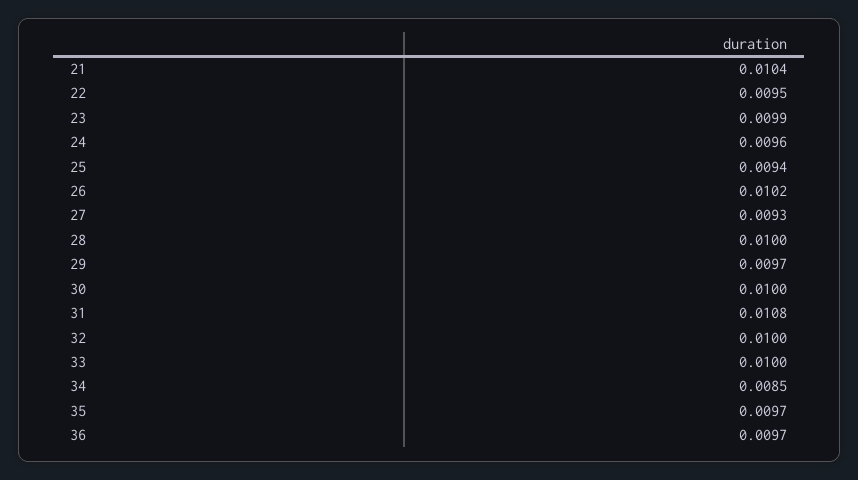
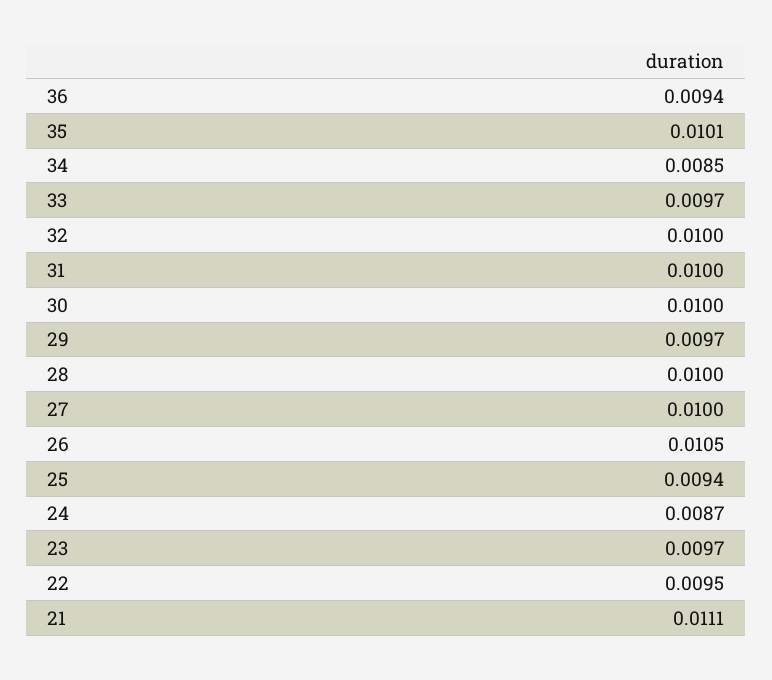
  {
-   "21": 0.0104,
+   "21": 0.0111,
    "22": 0.0095,
-   "23": 0.0099,
+   "23": 0.0097,
-   "24": 0.0096,
+   "24": 0.0087,
    "25": 0.0094,
-   "26": 0.0102,
+   "26": 0.0105,
-   "27": 0.0093,
+   "27": 0.01,
    "28": 0.01,
    "29": 0.0097,
    "30": 0.01,
-   "31": 0.0108,
+   "31": 0.01,
    "32": 0.01,
-   "33": 0.01,
+   "33": 0.0097,
    "34": 0.0085,
-   "35": 0.0097,
+   "35": 0.0101,
-   "36": 0.0097
+   "36": 0.0094
  }

